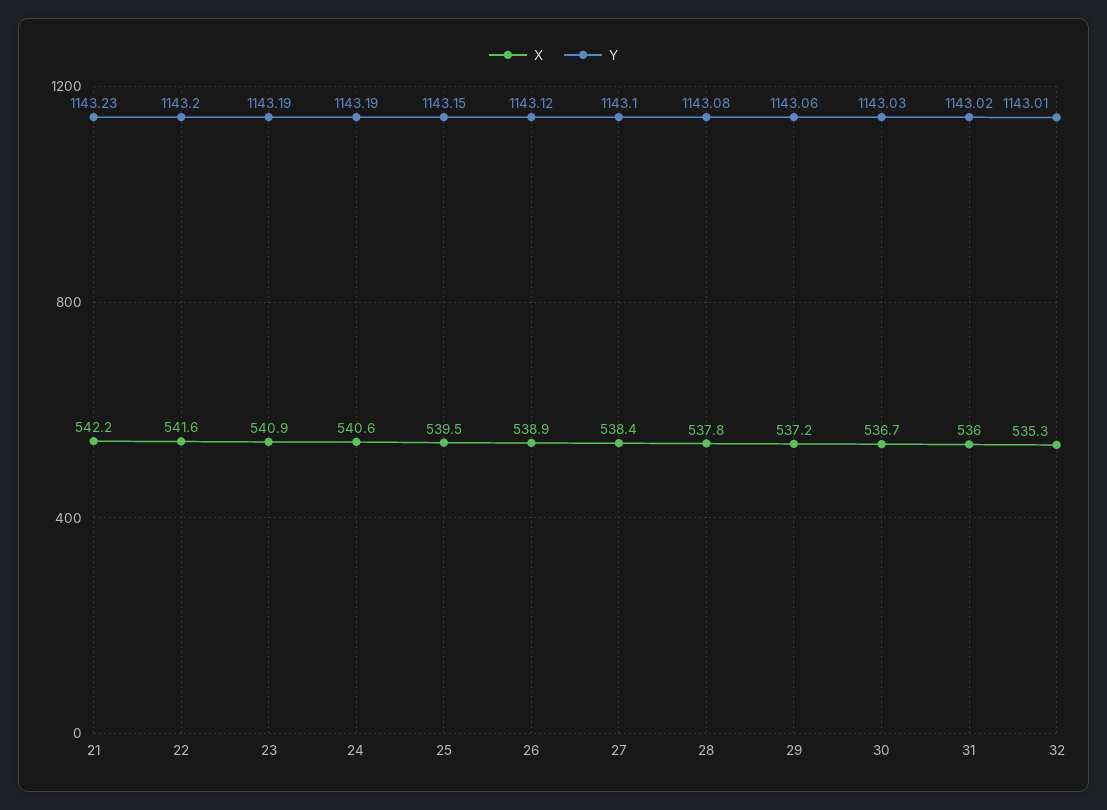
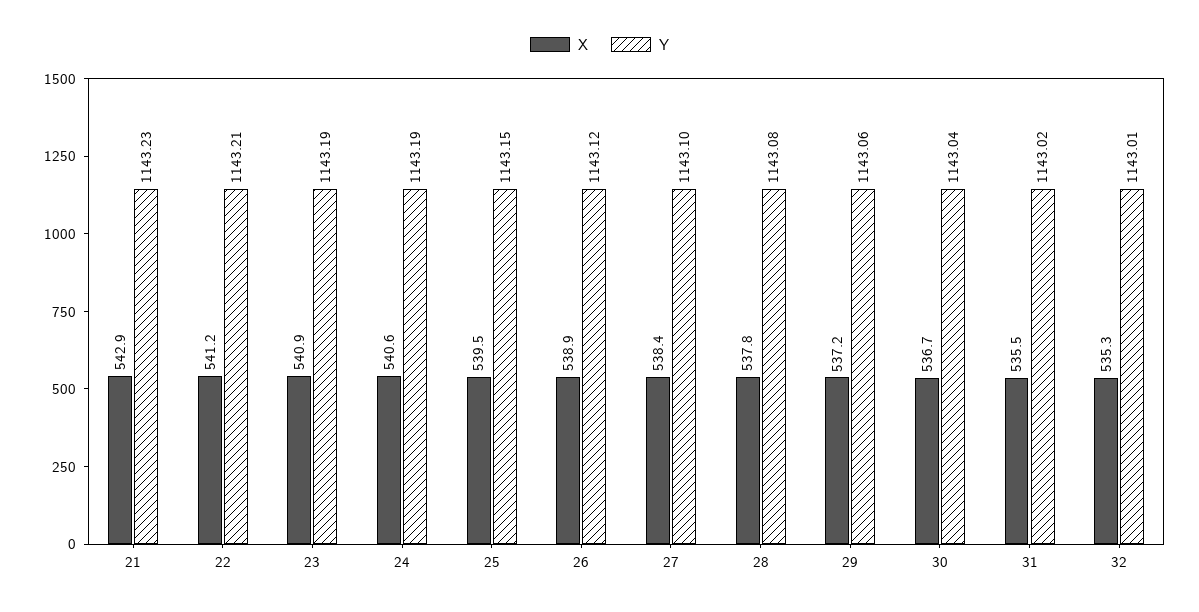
  {
    "X": {
-     "21": 542.2,
+     "21": 542.9,
-     "22": 541.6,
+     "22": 541.2,
      "23": 540.9,
      "24": 540.6,
      "25": 539.5,
      "26": 538.9,
      "27": 538.4,
      "28": 537.8,
      "29": 537.2,
      "30": 536.7,
-     "31": 536,
+     "31": 535.5,
      "32": 535.3
    },
    "Y": {
      "21": 1143.23,
-     "22": 1143.2,
+     "22": 1143.21,
      "23": 1143.19,
      "24": 1143.19,
      "25": 1143.15,
      "26": 1143.12,
      "27": 1143.1,
      "28": 1143.08,
      "29": 1143.06,
-     "30": 1143.03,
+     "30": 1143.04,
      "31": 1143.02,
      "32": 1143.01
    }
  }

